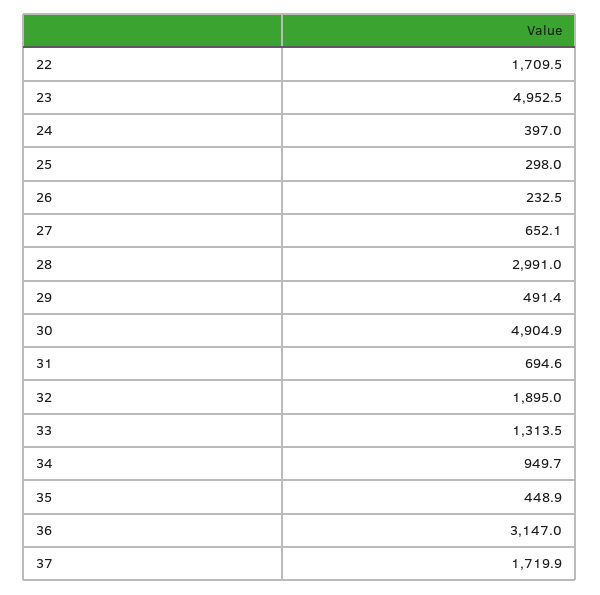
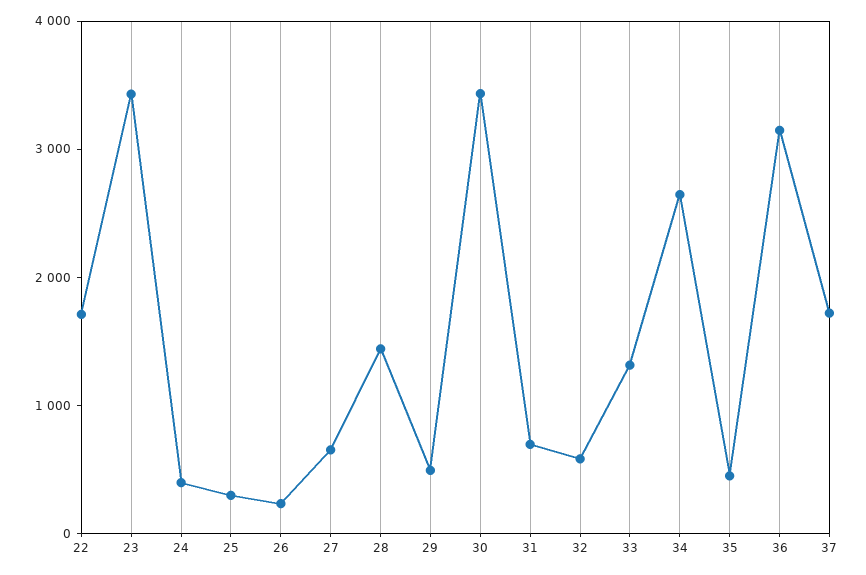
  {
    "22": 1709.5,
-   "23": 4952.5,
+   "23": 3400,
    "24": 397,
    "25": 298,
    "26": 232.5,
    "27": 652.1,
-   "28": 2991,
+   "28": 1400,
    "29": 491.4,
-   "30": 4904.9,
+   "30": 3400,
    "31": 694.6,
-   "32": 1895,
+   "32": 600,
    "33": 1313.5,
-   "34": 949.7,
+   "34": 2600,
    "35": 448.9,
    "36": 3147,
    "37": 1719.9
  }

